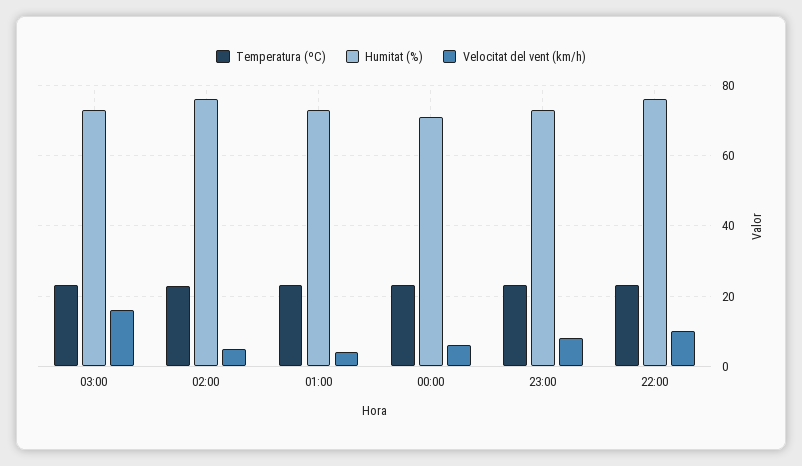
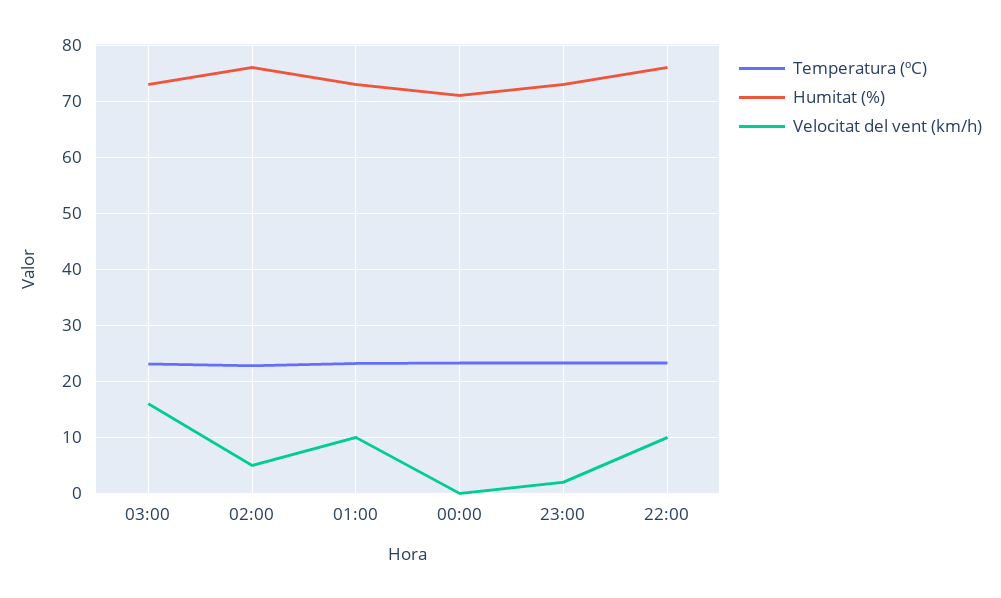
  {
    "Temperatura (ºC)": {
      "03:00": 24,
      "02:00": 22,
      "01:00": 24,
      "00:00": 24,
      "23:00": 24,
      "22:00": 24
    },
    "Humitat (%)": {
      "03:00": 74,
      "02:00": 76,
      "01:00": 74,
      "00:00": 72,
      "23:00": 74,
      "22:00": 76
    },
    "Velocitat del vent (km/h)": {
      "03:00": 16,
      "02:00": 6,
-     "01:00": 4,
+     "01:00": 10,
-     "00:00": 6,
+     "00:00": 0,
-     "23:00": 8,
+     "23:00": 2,
      "22:00": 10
    }
  }

